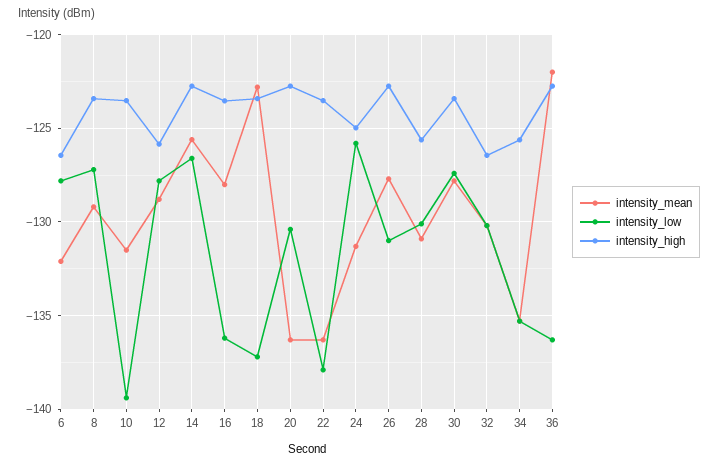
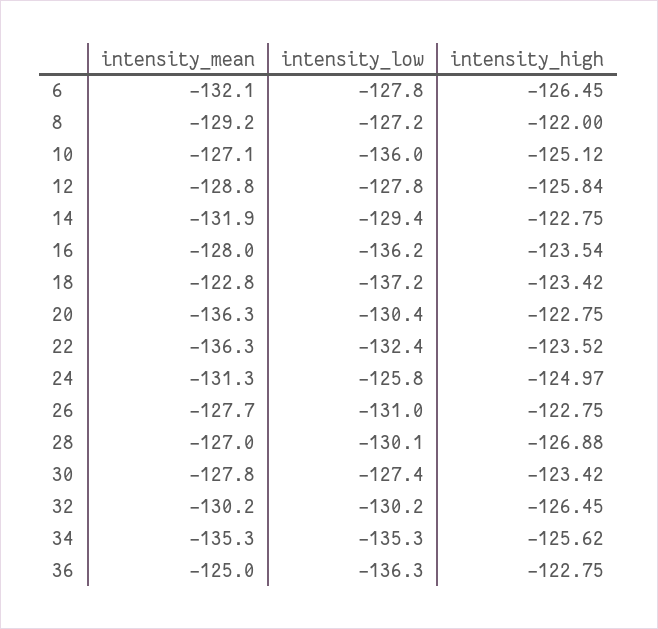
  {
    "intensity_mean": {
      "6": -132.1,
      "8": -129.2,
-     "10": -131.5,
+     "10": -127.1,
      "12": -128.8,
-     "14": -125.5,
+     "14": -131.9,
      "16": -128,
      "18": -122.8,
      "20": -136.3,
      "22": -136.3,
      "24": -131.3,
      "26": -127.7,
-     "28": -131,
+     "28": -127,
      "30": -127.8,
      "32": -130.2,
      "34": -135.3,
-     "36": -122
+     "36": -125
    },
    "intensity_low": {
      "6": -127.8,
      "8": -127.2,
-     "10": -139.5,
+     "10": -136,
      "12": -127.8,
-     "14": -126.5,
+     "14": -129.4,
      "16": -136.2,
      "18": -137.2,
      "20": -130.4,
-     "22": -138,
+     "22": -132.4,
      "24": -125.8,
      "26": -131,
      "28": -130.1,
      "30": -127.4,
      "32": -130.2,
      "34": -135.3,
      "36": -136.3
    },
    "intensity_high": {
      "6": -126.45,
-     "8": -123.5,
+     "8": -122,
-     "10": -123.5,
+     "10": -125.12,
      "12": -125.84,
      "14": -122.75,
      "16": -123.54,
      "18": -123.42,
      "20": -122.75,
      "22": -123.52,
      "24": -124.97,
      "26": -122.75,
-     "28": -125.5,
+     "28": -126.88,
      "30": -123.42,
      "32": -126.45,
      "34": -125.62,
      "36": -122.75
    }
  }

